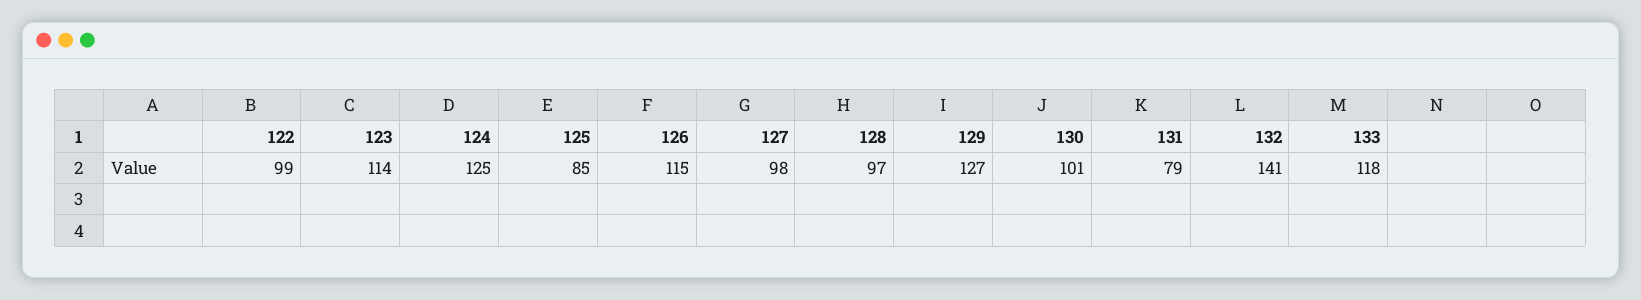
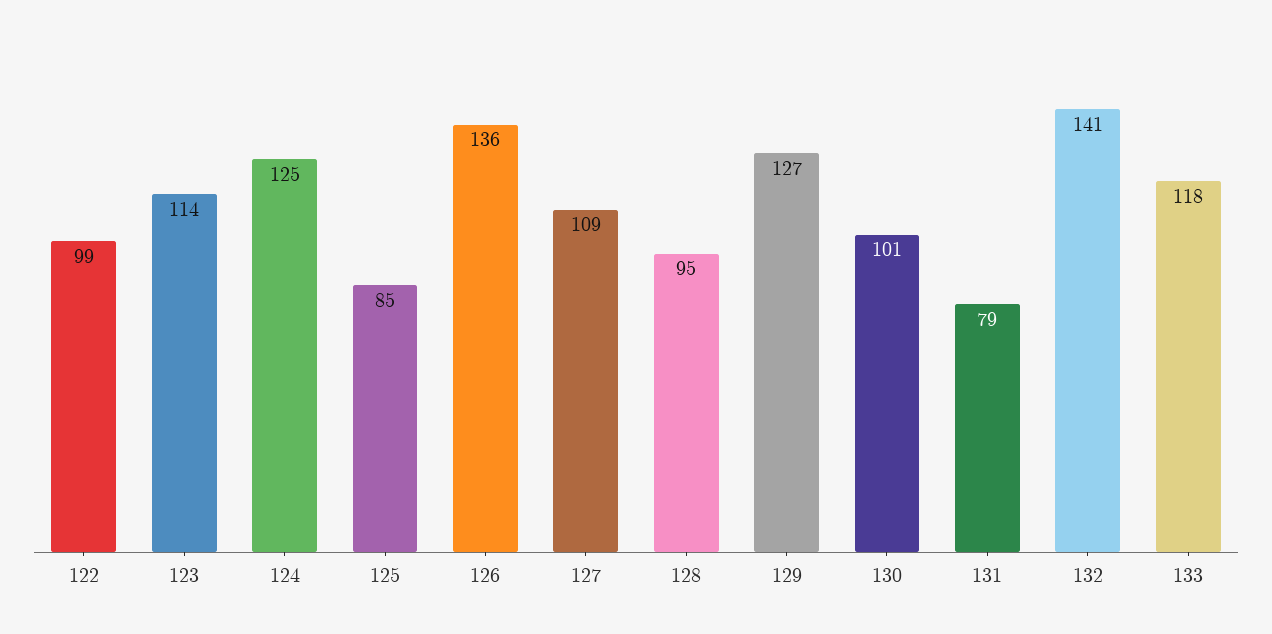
  {
    "122": 99,
    "123": 114,
    "124": 125,
    "125": 85,
-   "126": 115,
+   "126": 136,
-   "127": 98,
+   "127": 109,
-   "128": 97,
+   "128": 95,
    "129": 127,
    "130": 101,
    "131": 79,
    "132": 141,
    "133": 118
  }

